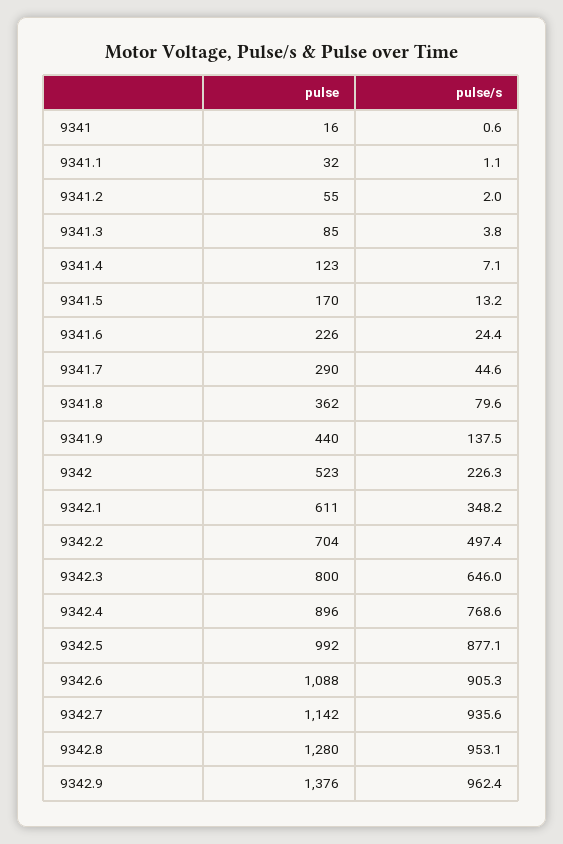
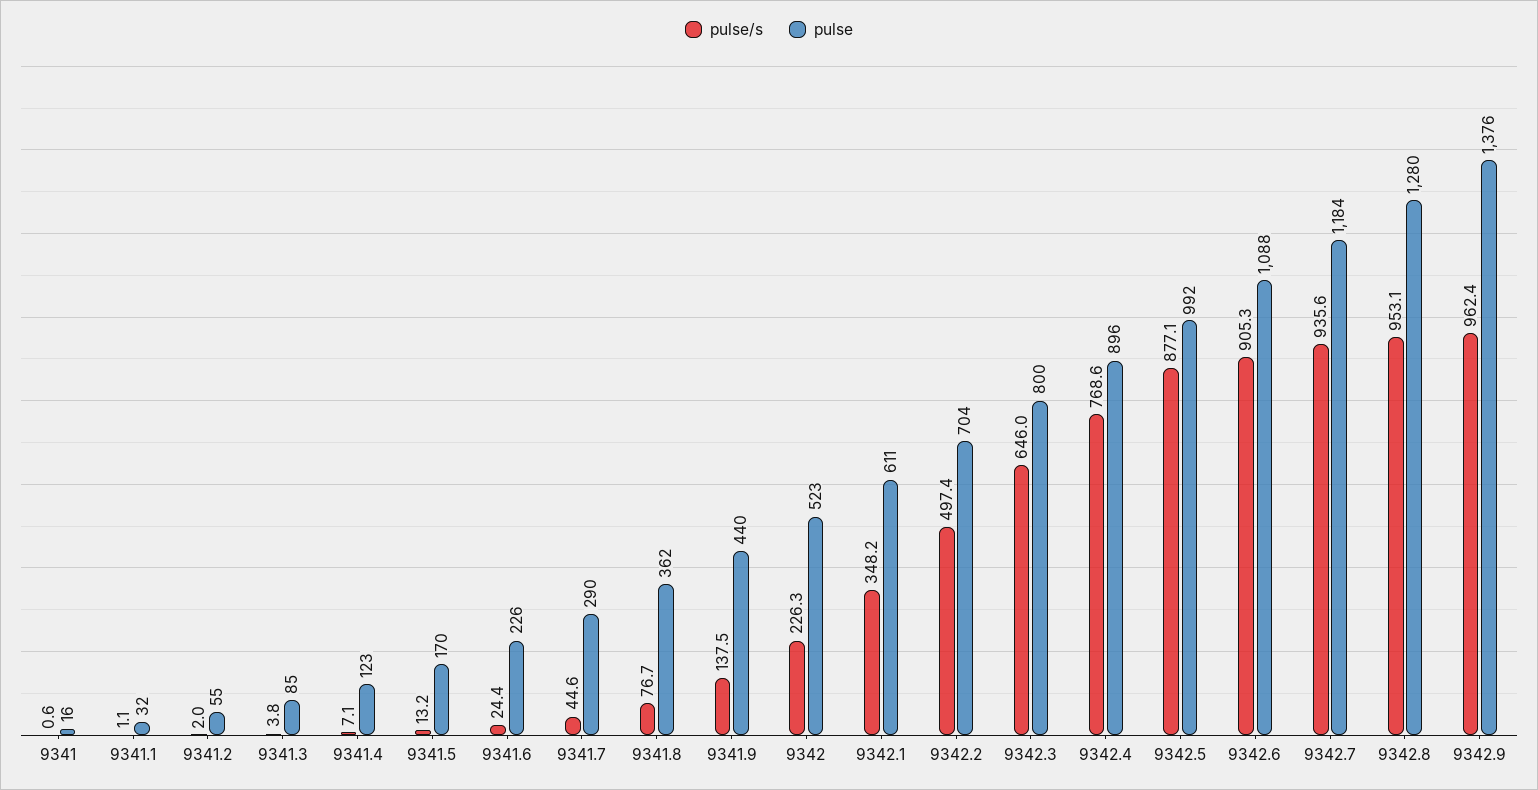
  {
    "pulse": {
      "9341": 16,
      "9341.1": 32,
      "9341.2": 55,
      "9341.3": 85,
      "9341.4": 123,
      "9341.5": 170,
      "9341.6": 226,
      "9341.7": 290,
      "9341.8": 362,
      "9341.9": 440,
      "9342": 523,
      "9342.1": 611,
      "9342.2": 704,
      "9342.3": 800,
      "9342.4": 896,
      "9342.5": 992,
      "9342.6": 1088,
-     "9342.7": 1142,
+     "9342.7": 1184,
      "9342.8": 1280,
      "9342.9": 1376
    },
    "pulse/s": {
      "9341": 0.6,
      "9341.1": 1.1,
      "9341.2": 2,
      "9341.3": 3.8,
      "9341.4": 7.1,
      "9341.5": 13.2,
      "9341.6": 24.4,
      "9341.7": 44.6,
-     "9341.8": 79.6,
+     "9341.8": 76.7,
      "9341.9": 137.5,
      "9342": 226.3,
      "9342.1": 348.2,
      "9342.2": 497.4,
      "9342.3": 646,
      "9342.4": 768.6,
      "9342.5": 877.1,
      "9342.6": 905.3,
      "9342.7": 935.6,
      "9342.8": 953.1,
      "9342.9": 962.4
    }
  }

